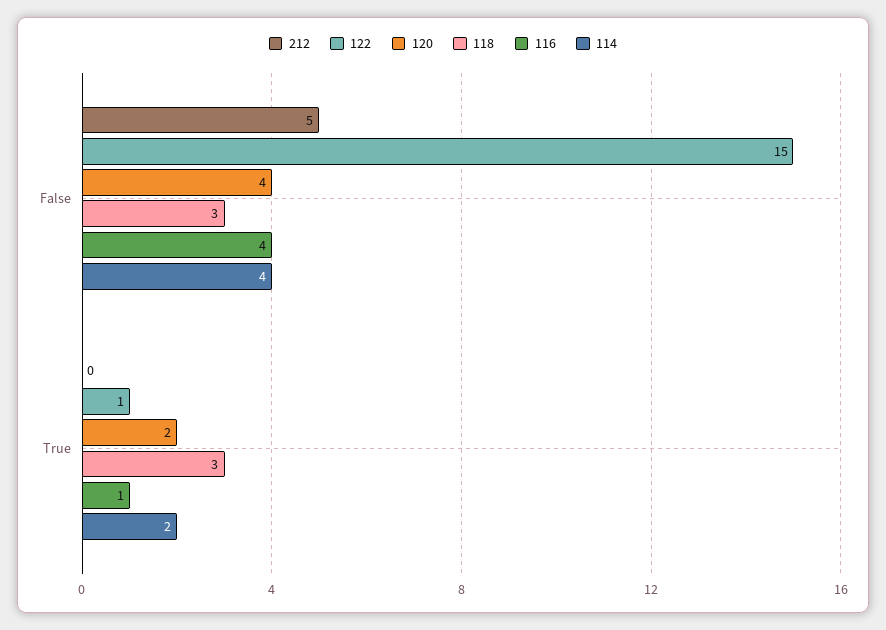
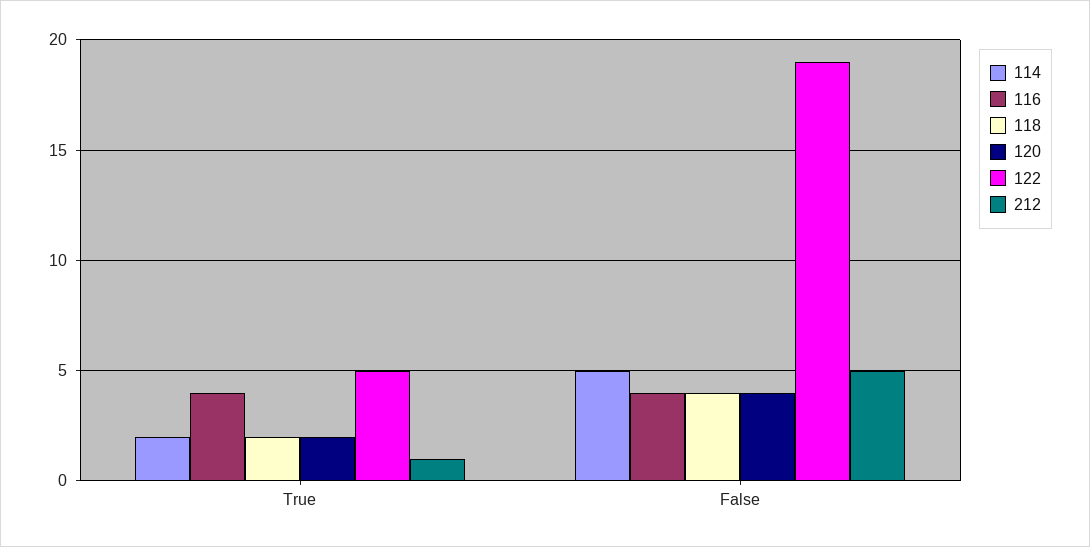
  {
    "212": {
      "False": 5,
-     "True": 0
+     "True": 1
    },
    "122": {
-     "False": 15,
+     "False": 19,
-     "True": 1
+     "True": 5
    },
    "120": {
      "False": 4,
      "True": 2
    },
    "118": {
-     "False": 3,
+     "False": 4,
-     "True": 3
+     "True": 2
    },
    "116": {
      "False": 4,
-     "True": 1
+     "True": 4
    },
    "114": {
-     "False": 4,
+     "False": 5,
      "True": 2
    }
  }

